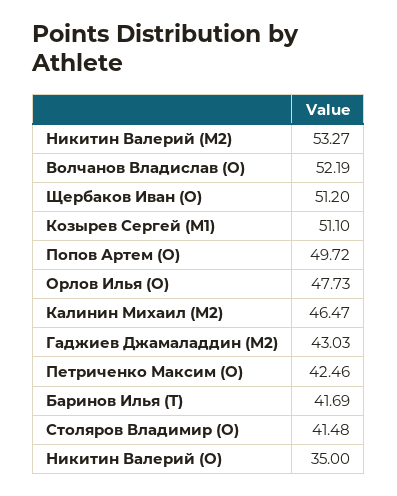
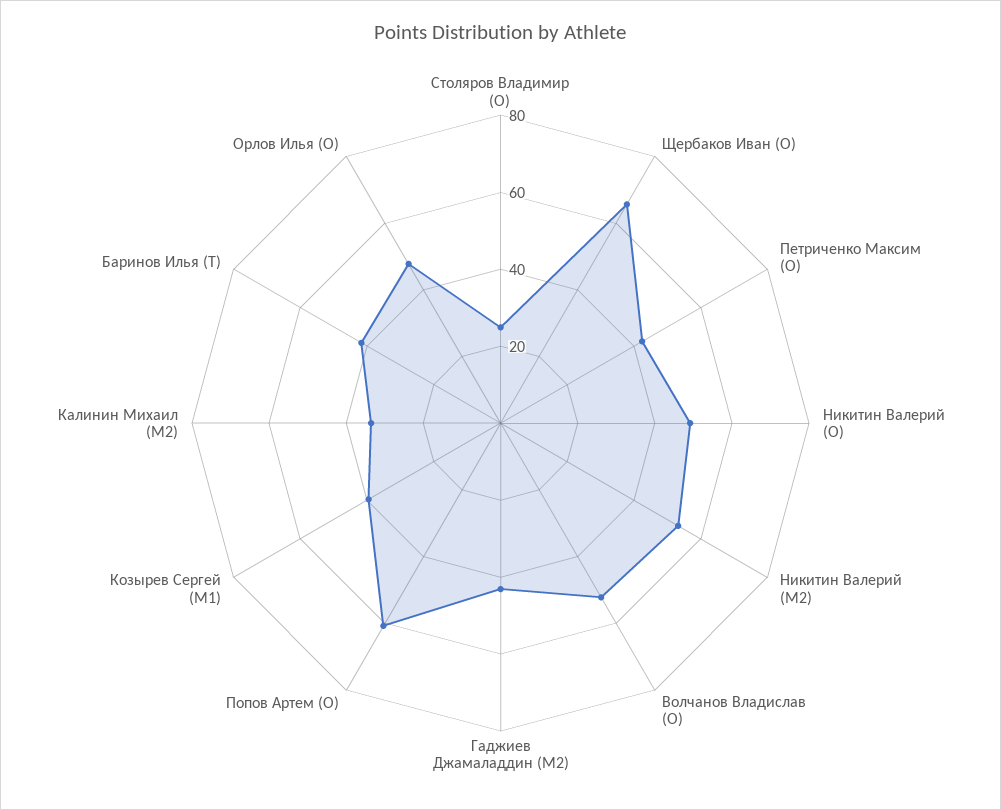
  {
    "Никитин Валерий (M2)": 53.27,
    "Волчанов Владислав (O)": 52.19,
-   "Щербаков Иван (O)": 51.2,
+   "Щербаков Иван (O)": 65,
-   "Козырев Сергей (M1)": 51.1,
+   "Козырев Сергей (M1)": 40,
-   "Попов Артем (O)": 49.72,
+   "Попов Артем (O)": 60,
    "Орлов Илья (O)": 47.73,
-   "Калинин Михаил (M2)": 46.47,
+   "Калинин Михаил (M2)": 35,
    "Гаджиев Джамаладдин (M2)": 43.03,
    "Петриченко Максим (O)": 42.46,
    "Баринов Илья (T)": 41.69,
-   "Столяров Владимир (O)": 41.48,
+   "Столяров Владимир (O)": 25,
-   "Никитин Валерий (O)": 35
+   "Никитин Валерий (O)": 50
  }

